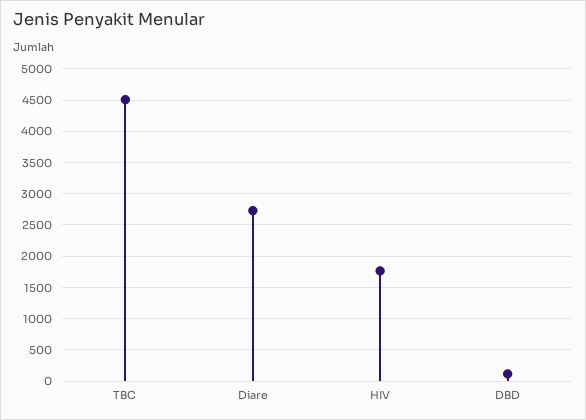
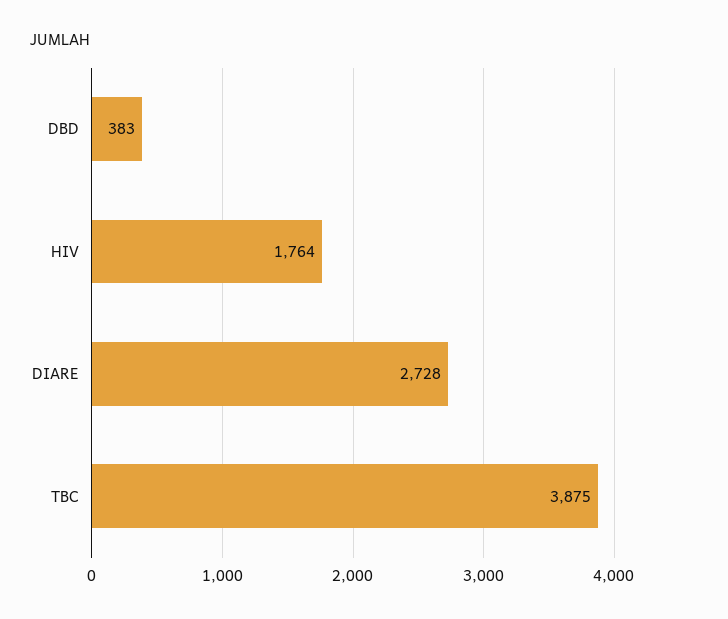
  {
-   "TBC": 4500,
+   "TBC": 3875,
    "Diare": 2728,
    "HIV": 1764,
-   "DBD": 100
+   "DBD": 383
  }

